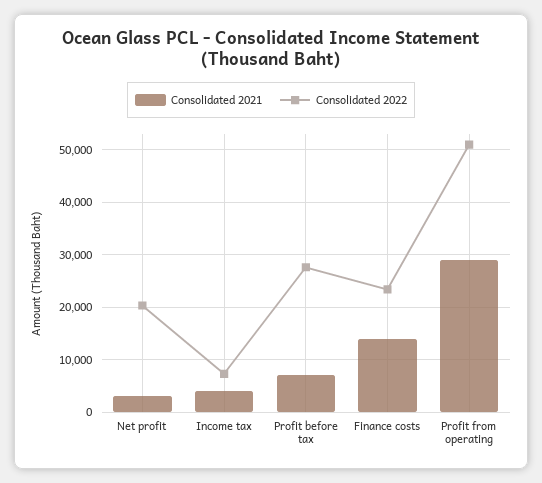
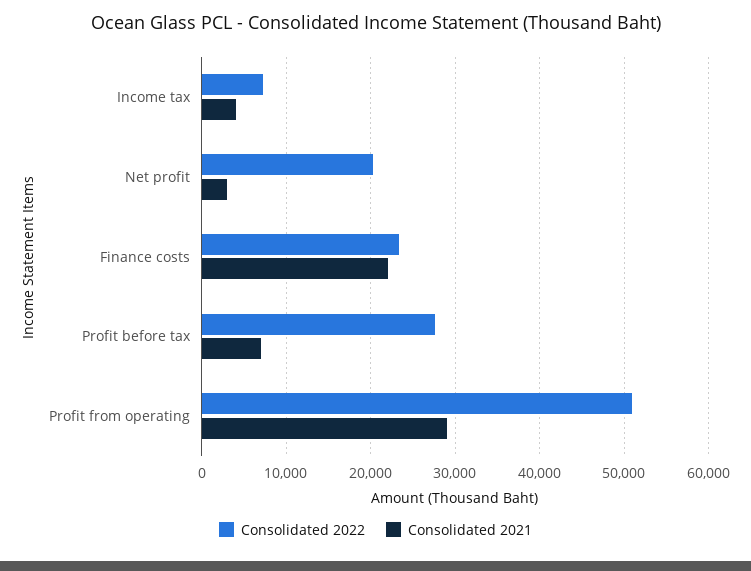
  {
    "Consolidated 2021": {
      "Net profit": 3000,
      "Income tax": 4000,
      "Profit before tax": 7000,
-     "Finance costs": 14000,
+     "Finance costs": 22000,
      "Profit from operating": 29000
    },
    "Consolidated 2022": {
      "Net profit": 20000,
      "Income tax": 7000,
      "Profit before tax": 28000,
      "Finance costs": 23000,
      "Profit from operating": 51000
    }
  }

